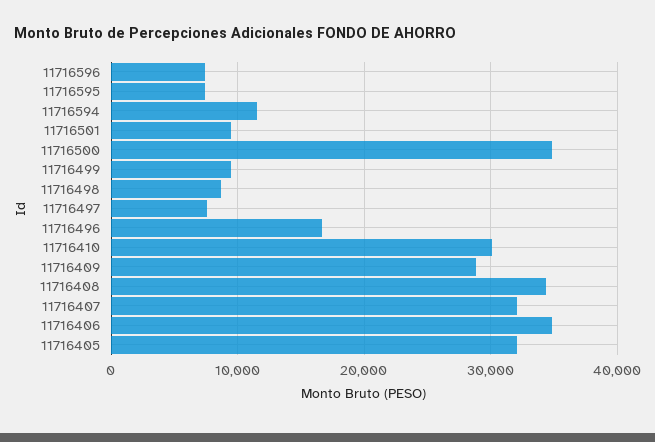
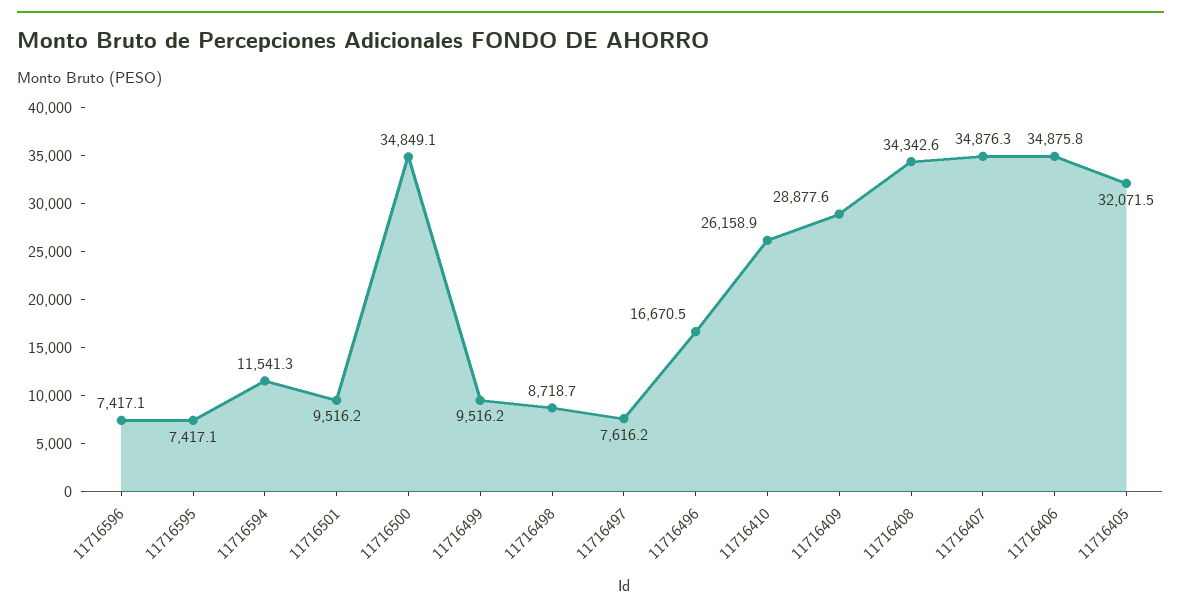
  {
    "11716596": 7417.1,
    "11716595": 7417.1,
    "11716594": 11541.3,
    "11716501": 9516.2,
    "11716500": 34849.1,
    "11716499": 9516.2,
    "11716498": 8718.7,
    "11716497": 7616.2,
    "11716496": 16670.5,
-   "11716410": 30000,
+   "11716410": 26158.9,
    "11716409": 28877.6,
    "11716408": 34342.6,
-   "11716407": 32000,
+   "11716407": 34876.3,
    "11716406": 34875.8,
    "11716405": 32071.5
  }

